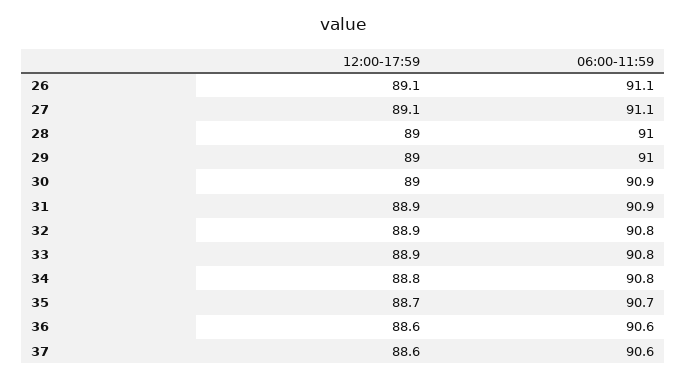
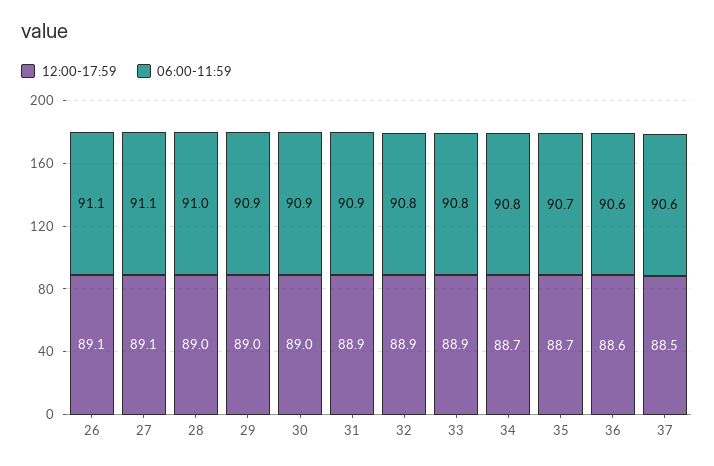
  {
    "12:00-17:59": {
      "26": 89.1,
      "27": 89.1,
      "28": 89,
      "29": 89,
      "30": 89,
      "31": 88.9,
      "32": 88.9,
      "33": 88.9,
-     "34": 88.8,
+     "34": 88.7,
      "35": 88.7,
      "36": 88.6,
-     "37": 88.6
+     "37": 88.5
    },
    "06:00-11:59": {
      "26": 91.1,
      "27": 91.1,
      "28": 91,
-     "29": 91,
+     "29": 90.9,
      "30": 90.9,
      "31": 90.9,
      "32": 90.8,
      "33": 90.8,
      "34": 90.8,
      "35": 90.7,
      "36": 90.6,
      "37": 90.6
    }
  }

